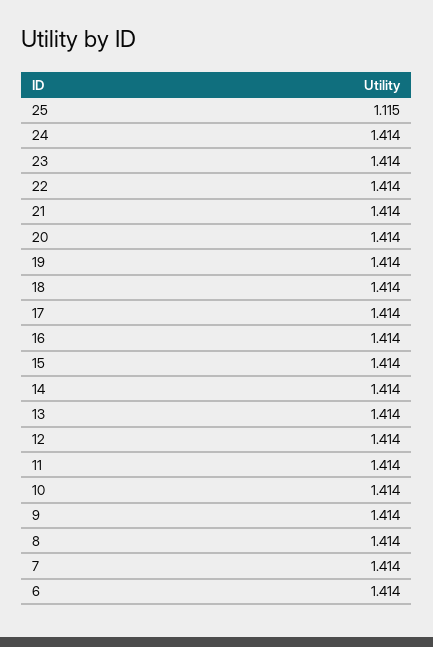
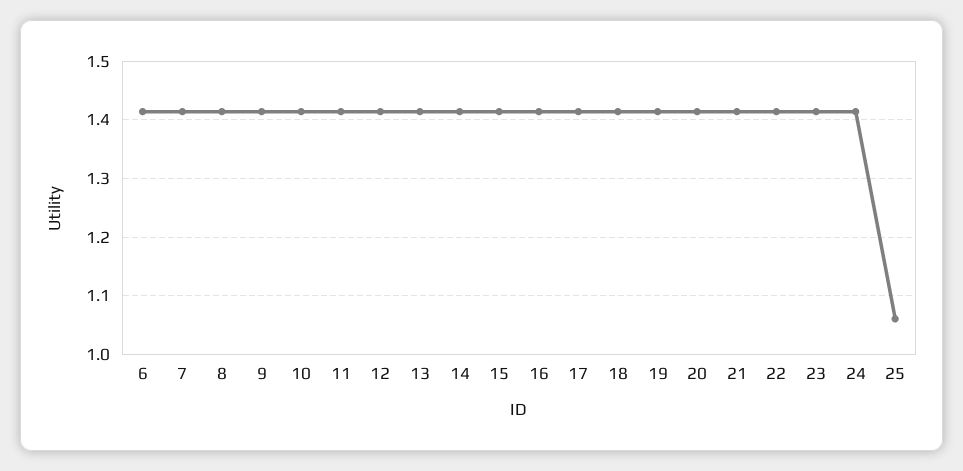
  {
-   "25": 1.115,
+   "25": 1.06,
    "24": 1.414,
    "23": 1.414,
    "22": 1.414,
    "21": 1.414,
    "20": 1.414,
    "19": 1.414,
    "18": 1.414,
    "17": 1.414,
    "16": 1.414,
    "15": 1.414,
    "14": 1.414,
    "13": 1.414,
    "12": 1.414,
    "11": 1.414,
    "10": 1.414,
    "9": 1.414,
    "8": 1.414,
    "7": 1.414,
    "6": 1.414
  }

